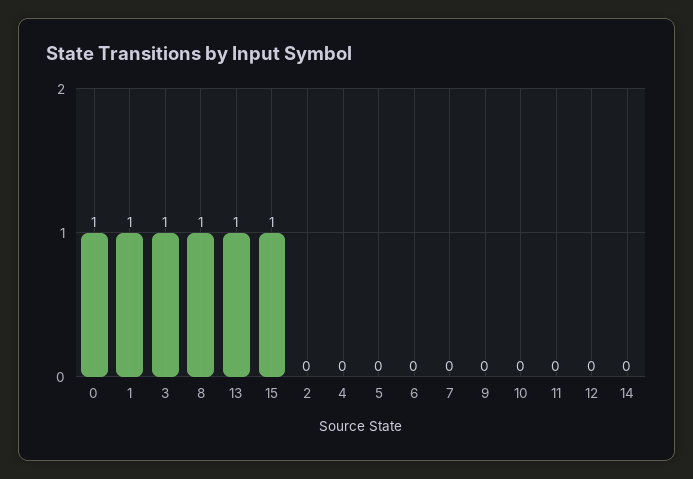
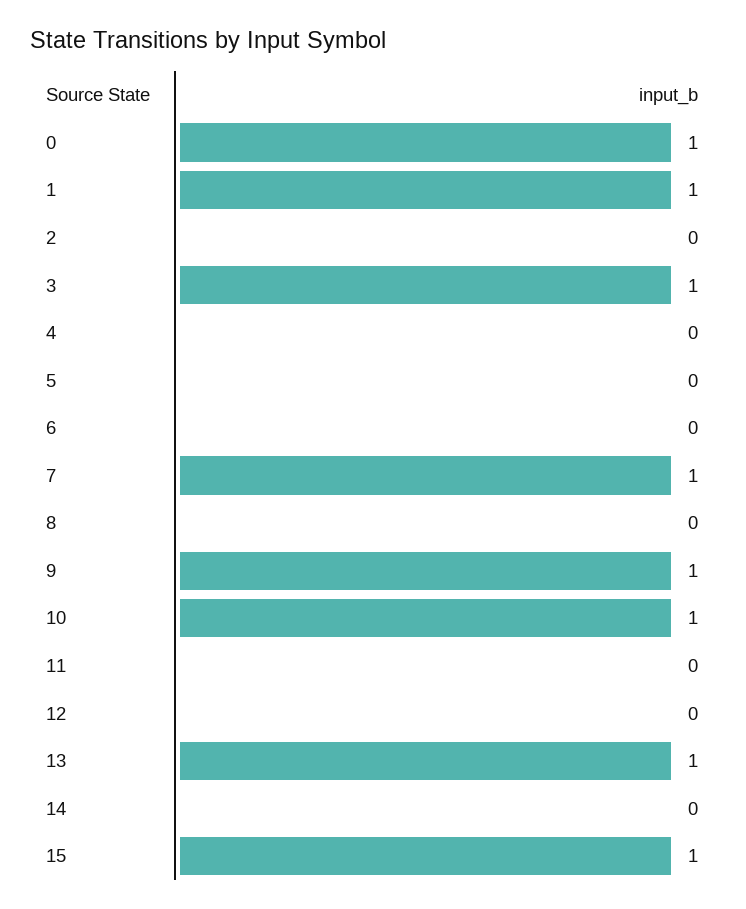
  {
    "0": 1,
    "1": 1,
    "3": 1,
-   "8": 1,
+   "8": 0,
    "13": 1,
    "15": 1,
    "2": 0,
    "4": 0,
    "5": 0,
    "6": 0,
-   "7": 0,
+   "7": 1,
-   "9": 0,
+   "9": 1,
-   "10": 0,
+   "10": 1,
    "11": 0,
    "12": 0,
    "14": 0
  }

